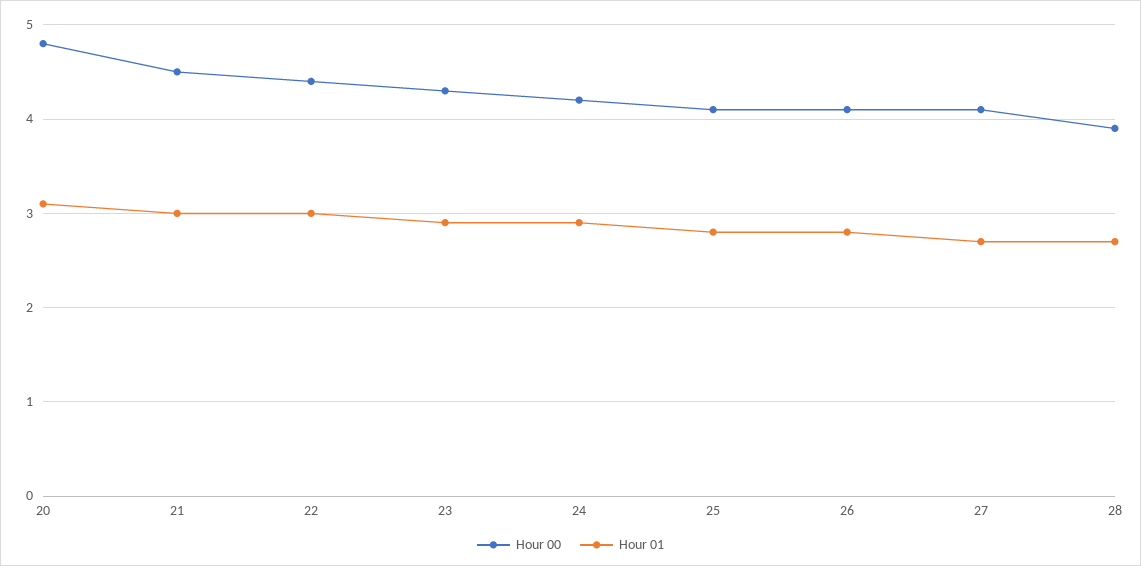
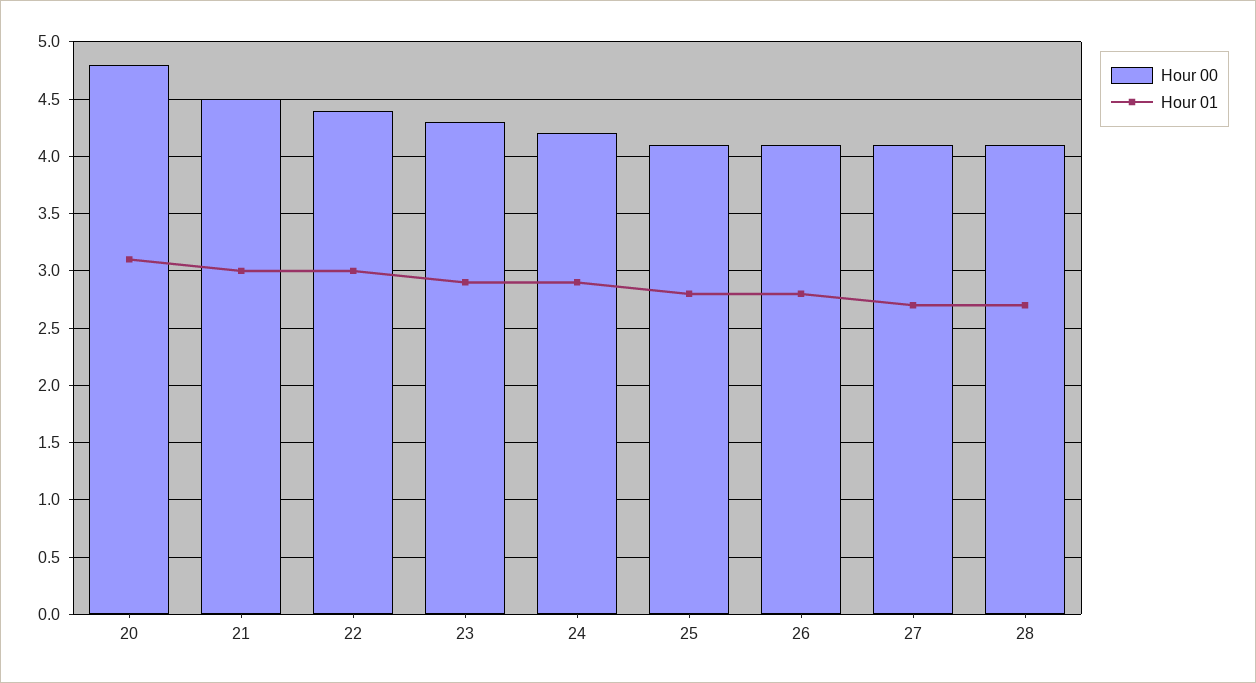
  {
    "Hour 00": {
      "20": 4.8,
      "21": 4.5,
      "22": 4.4,
      "23": 4.3,
      "24": 4.2,
      "25": 4.1,
      "26": 4.1,
      "27": 4.1,
-     "28": 3.9
+     "28": 4.1
    },
    "Hour 01": {
      "20": 3.1,
      "21": 3,
      "22": 3,
      "23": 2.9,
      "24": 2.9,
      "25": 2.8,
      "26": 2.8,
      "27": 2.7,
      "28": 2.7
    }
  }

